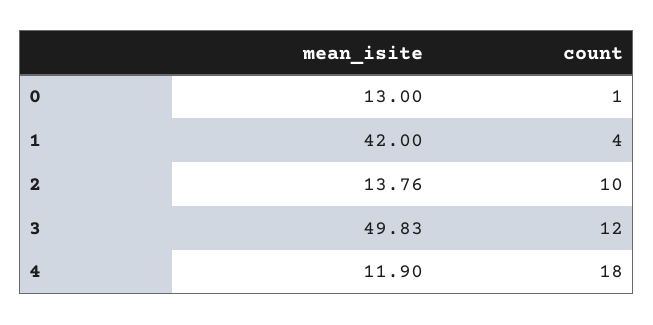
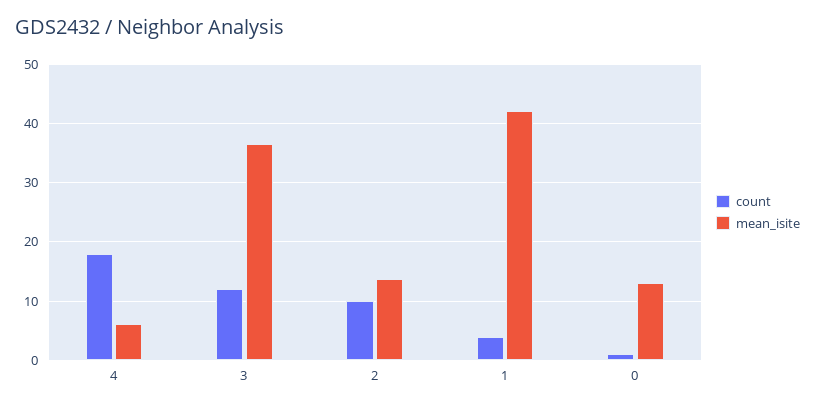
  {
    "mean_isite": {
      "0": 13,
      "1": 42,
      "2": 13.76,
-     "3": 49.83,
+     "3": 36,
-     "4": 11.9
+     "4": 6
    },
    "count": {
      "0": 1,
      "1": 4,
      "2": 10,
      "3": 12,
      "4": 18
    }
  }

